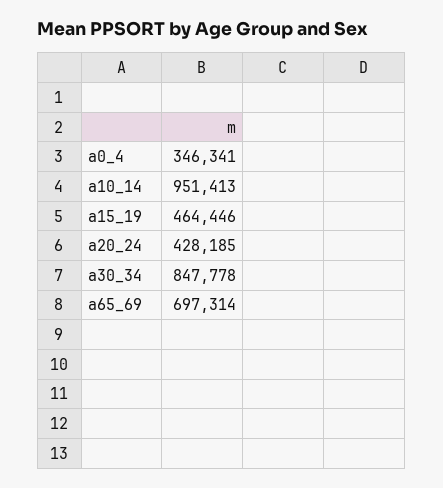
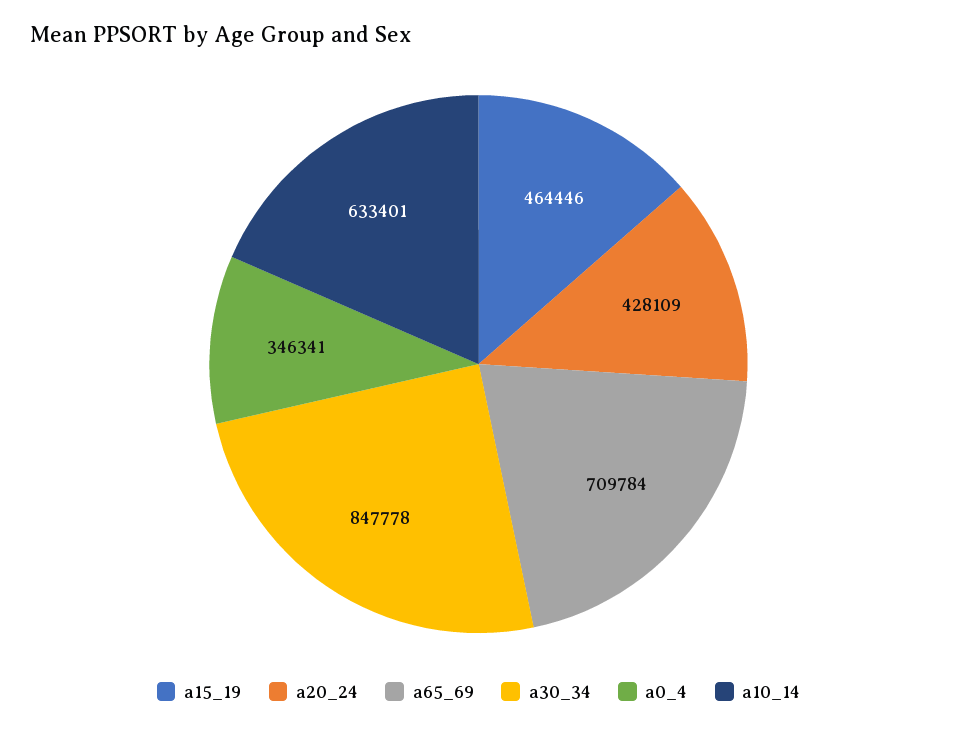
  {
    "a0_4": 346341,
-   "a10_14": 951413,
+   "a10_14": 633401,
    "a15_19": 464446,
-   "a20_24": 428185,
+   "a20_24": 428109,
    "a30_34": 847778,
-   "a65_69": 697314
+   "a65_69": 709784
  }

